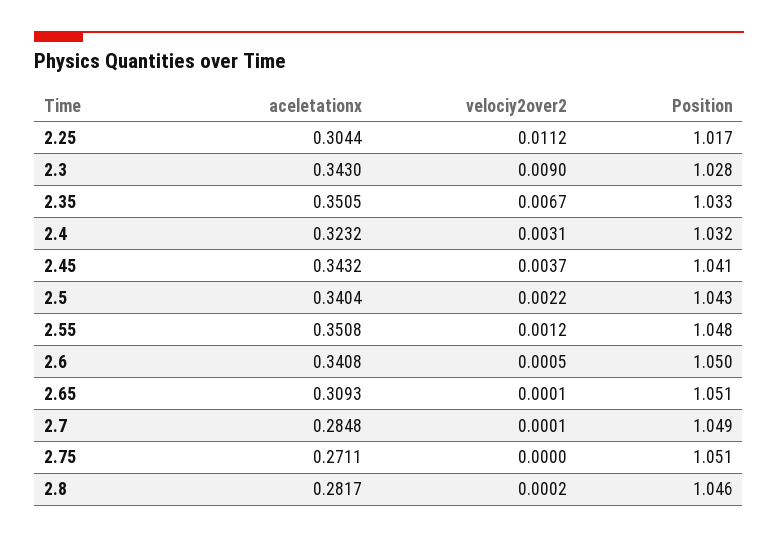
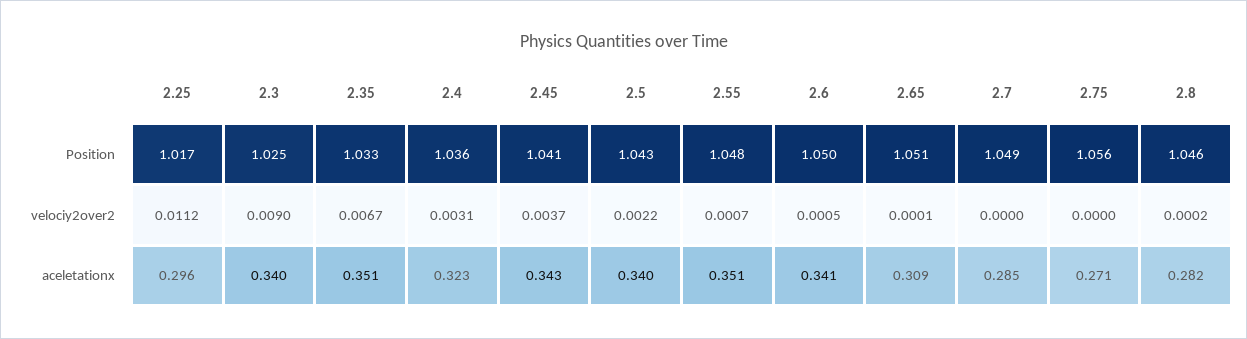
  {
    "aceletationx": {
-     "2.25": 0.3044,
+     "2.25": 0.296,
-     "2.3": 0.343,
+     "2.3": 0.34,
      "2.35": 0.3505,
      "2.4": 0.3232,
      "2.45": 0.3432,
      "2.5": 0.3404,
      "2.55": 0.3508,
      "2.6": 0.3408,
      "2.65": 0.3093,
      "2.7": 0.2848,
      "2.75": 0.2711,
      "2.8": 0.2817
    },
    "velociy2over2": {
      "2.25": 0.0112,
      "2.3": 0.009,
      "2.35": 0.0067,
      "2.4": 0.0031,
      "2.45": 0.0037,
      "2.5": 0.0022,
-     "2.55": 0.0012,
+     "2.55": 0.0007,
      "2.6": 0.0005,
      "2.65": 0.0001,
-     "2.7": 0.0001,
+     "2.7": 0,
      "2.75": 0,
      "2.8": 0.0002
    },
    "Position": {
      "2.25": 1.017,
-     "2.3": 1.028,
+     "2.3": 1.025,
      "2.35": 1.033,
-     "2.4": 1.032,
+     "2.4": 1.036,
      "2.45": 1.041,
      "2.5": 1.043,
      "2.55": 1.048,
      "2.6": 1.05,
      "2.65": 1.051,
      "2.7": 1.049,
-     "2.75": 1.051,
+     "2.75": 1.056,
      "2.8": 1.046
    }
  }

